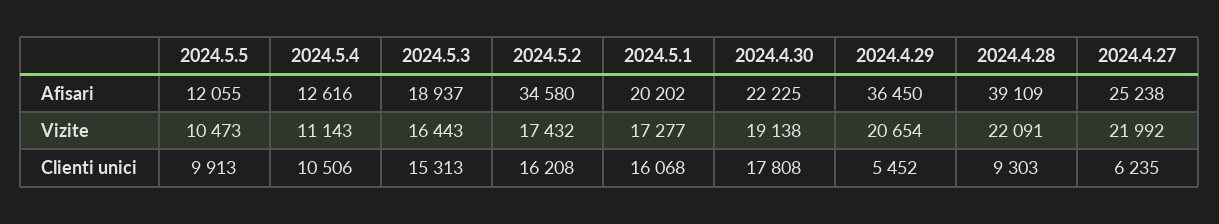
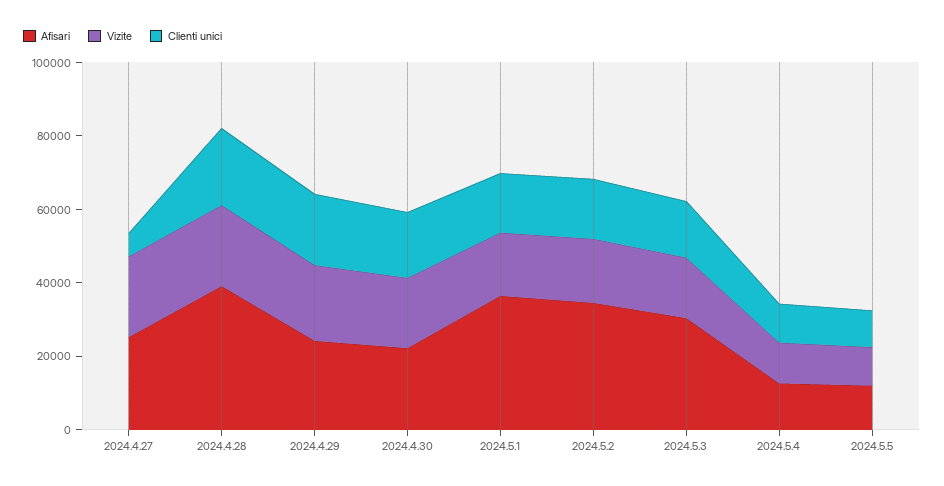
  {
    "Afisari": {
      "2024.5.5": 12055,
      "2024.5.4": 12616,
-     "2024.5.3": 18937,
+     "2024.5.3": 30000,
      "2024.5.2": 34580,
-     "2024.5.1": 20202,
+     "2024.5.1": 35000,
      "2024.4.30": 22225,
-     "2024.4.29": 36450,
+     "2024.4.29": 25000,
      "2024.4.28": 39109,
      "2024.4.27": 25238
    },
    "Vizite": {
      "2024.5.5": 10473,
      "2024.5.4": 11143,
      "2024.5.3": 16443,
      "2024.5.2": 17432,
      "2024.5.1": 17277,
      "2024.4.30": 19138,
      "2024.4.29": 20654,
      "2024.4.28": 22091,
      "2024.4.27": 21992
    },
    "Clienti unici": {
      "2024.5.5": 9913,
      "2024.5.4": 10506,
      "2024.5.3": 15313,
      "2024.5.2": 16208,
      "2024.5.1": 16068,
      "2024.4.30": 17808,
-     "2024.4.29": 5452,
+     "2024.4.29": 20000,
-     "2024.4.28": 9303,
+     "2024.4.28": 20000,
      "2024.4.27": 6235
    }
  }

